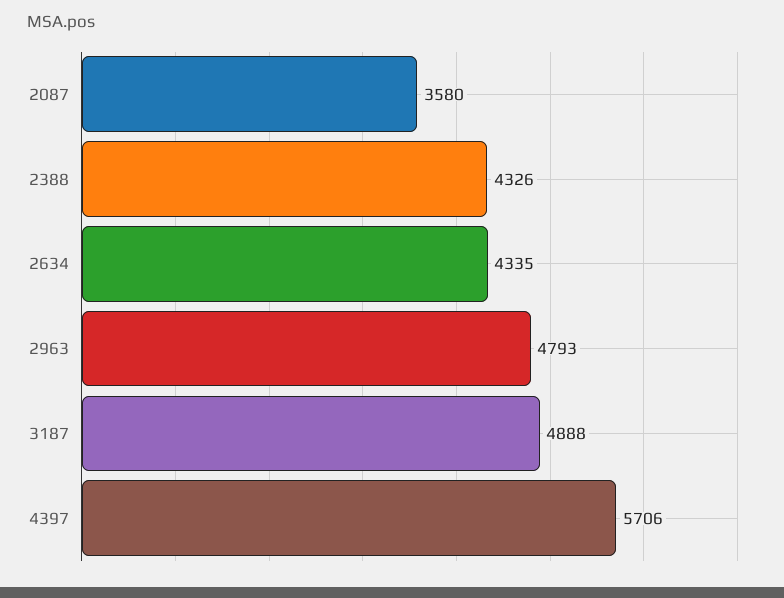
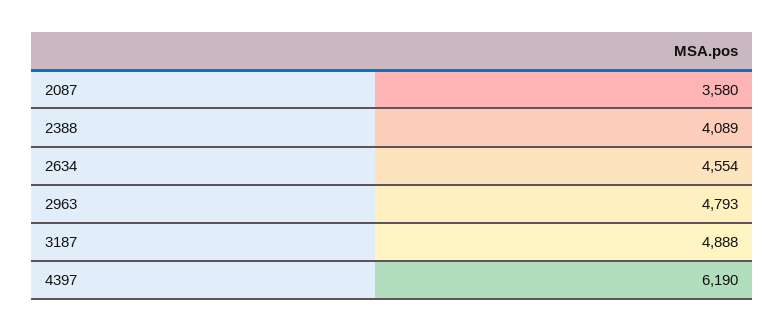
  {
    "2087": 3580,
-   "2388": 4326,
+   "2388": 4089,
-   "2634": 4335,
+   "2634": 4554,
    "2963": 4793,
    "3187": 4888,
-   "4397": 5706
+   "4397": 6190
  }

